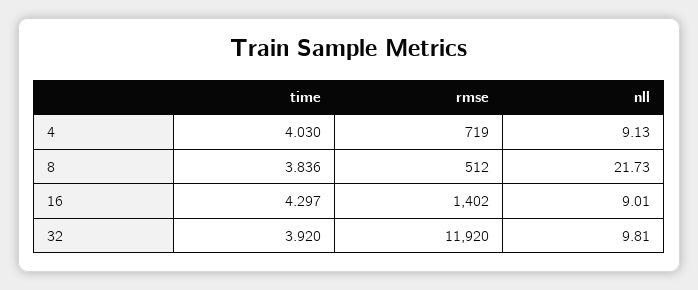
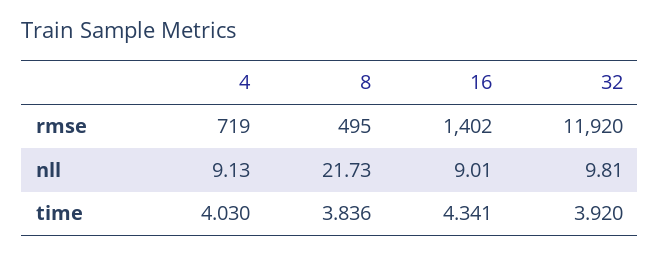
  {
    "time": {
      "4": 4.03,
      "8": 3.836,
-     "16": 4.297,
+     "16": 4.341,
      "32": 3.92
    },
    "rmse": {
      "4": 719,
-     "8": 512,
+     "8": 495,
      "16": 1402,
      "32": 11920
    },
    "nll": {
      "4": 9.13,
      "8": 21.73,
      "16": 9.01,
      "32": 9.81
    }
  }

